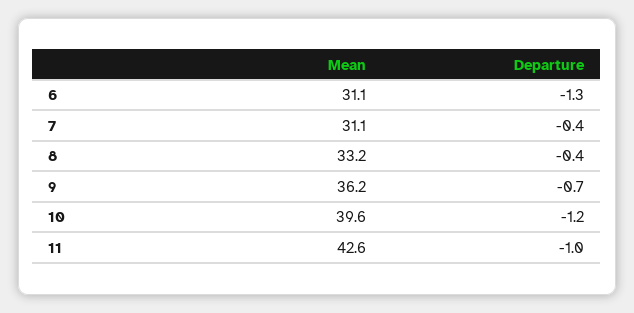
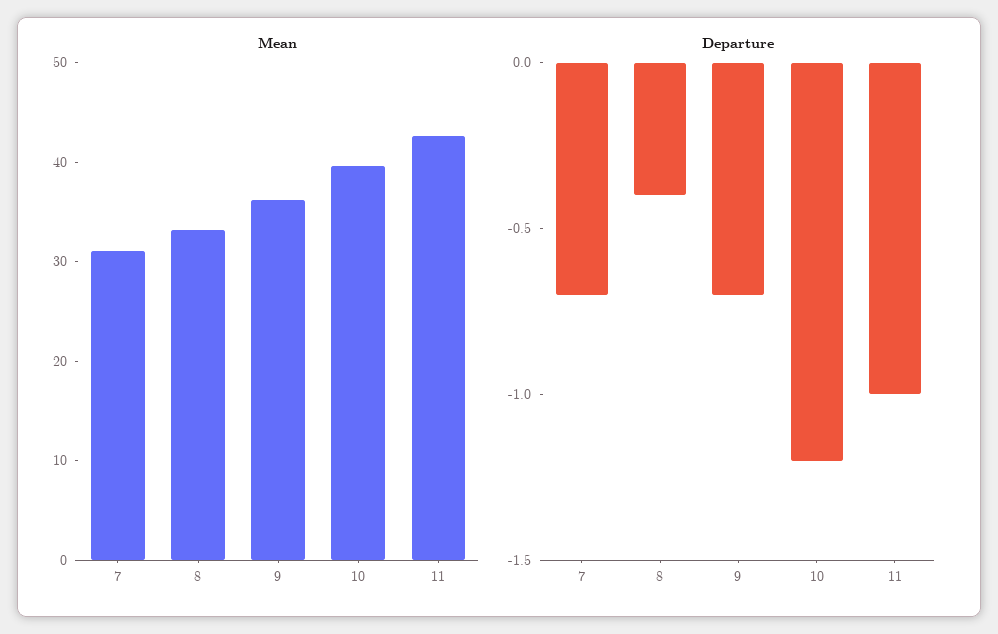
  {
    "Mean": {
-     "6": 31.1,
      "7": 31.1,
      "8": 33.2,
      "9": 36.2,
      "10": 39.6,
      "11": 42.6
    },
    "Departure": {
-     "6": -1.3,
-     "7": -0.4,
+     "7": -0.7,
      "8": -0.4,
      "9": -0.7,
      "10": -1.2,
      "11": -1
    }
  }

